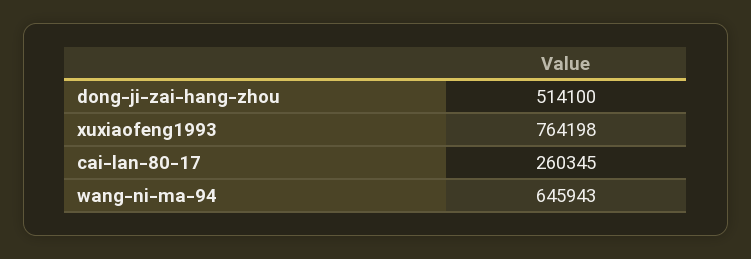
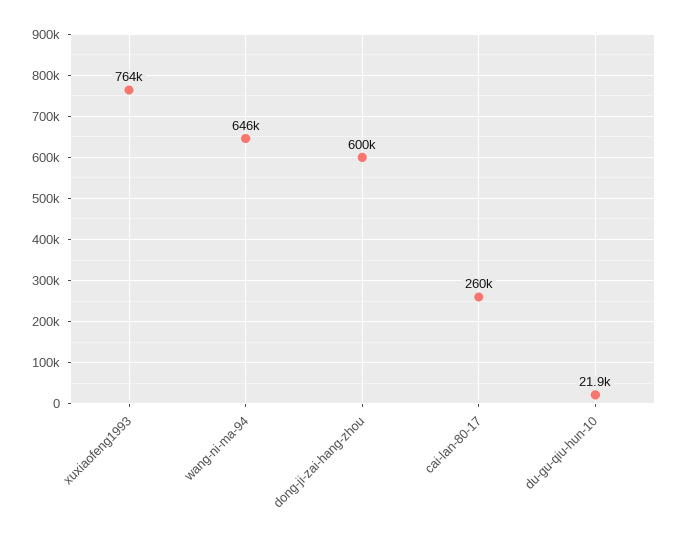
  {
-   "dong-ji-zai-hang-zhou": 514100,
+   "dong-ji-zai-hang-zhou": 600000,
    "xuxiaofeng1993": 764198,
    "cai-lan-80-17": 260345,
-   "wang-ni-ma-94": 645943
+   "wang-ni-ma-94": 645943,
+   "du-gu-qiu-hun-10": 21900
  }

